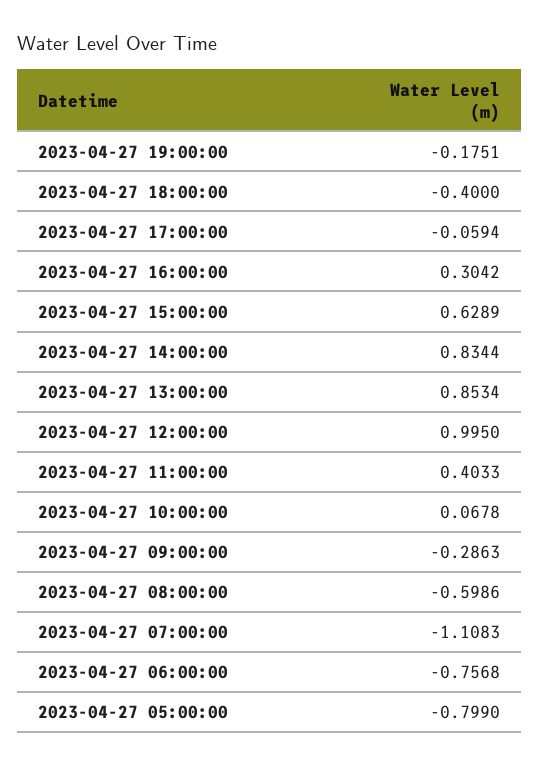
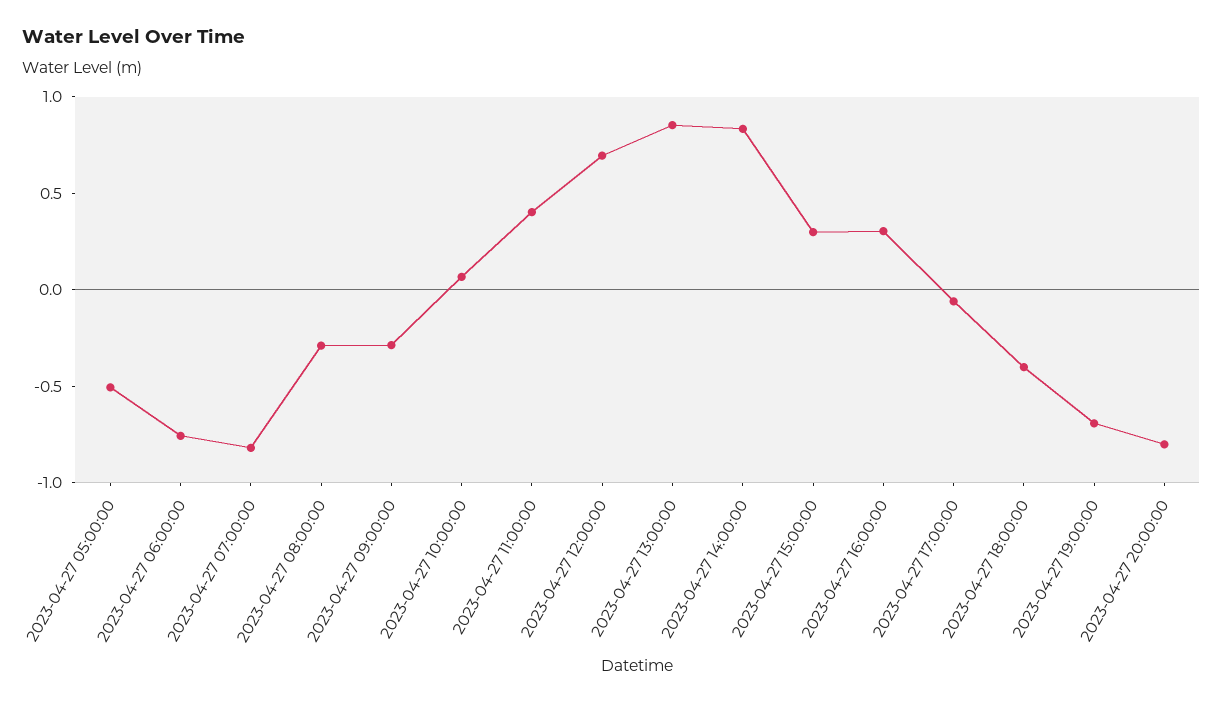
  {
-   "2023-04-27 19:00:00": -0.1751,
+   "2023-04-27 19:00:00": -0.7,
    "2023-04-27 18:00:00": -0.4,
    "2023-04-27 17:00:00": -0.0594,
    "2023-04-27 16:00:00": 0.3042,
-   "2023-04-27 15:00:00": 0.6289,
+   "2023-04-27 15:00:00": 0.3,
    "2023-04-27 14:00:00": 0.8344,
    "2023-04-27 13:00:00": 0.8534,
-   "2023-04-27 12:00:00": 0.995,
+   "2023-04-27 12:00:00": 0.7,
    "2023-04-27 11:00:00": 0.4033,
    "2023-04-27 10:00:00": 0.0678,
    "2023-04-27 09:00:00": -0.2863,
-   "2023-04-27 08:00:00": -0.5986,
+   "2023-04-27 08:00:00": -0.3,
-   "2023-04-27 07:00:00": -1.1083,
+   "2023-04-27 07:00:00": -0.8,
    "2023-04-27 06:00:00": -0.7568,
-   "2023-04-27 05:00:00": -0.799
+   "2023-04-27 05:00:00": -0.5,
+   "2023-04-27 20:00:00": -0.8
  }

